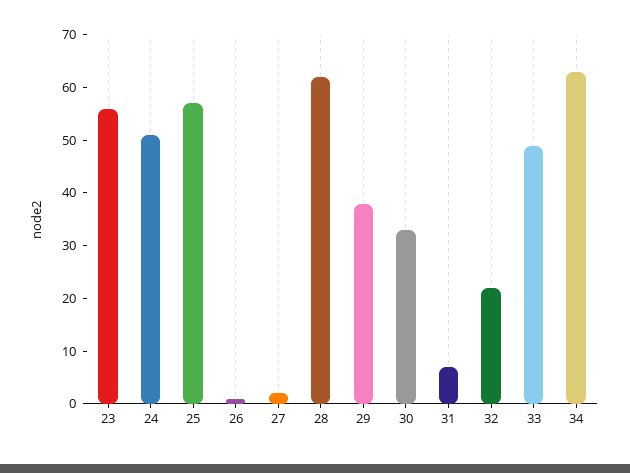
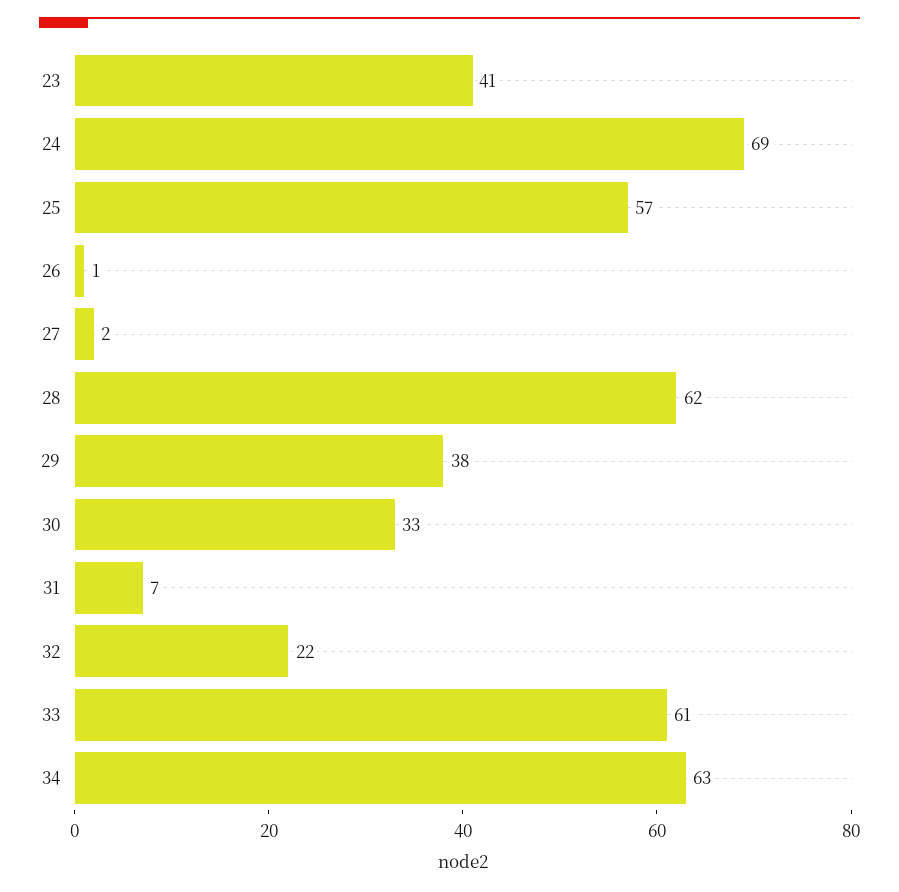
  {
-   "23": 55,
+   "23": 41,
-   "24": 50,
+   "24": 69,
    "25": 57,
    "26": 1,
    "27": 2,
    "28": 62,
    "29": 38,
    "30": 33,
    "31": 7,
    "32": 22,
-   "33": 50,
+   "33": 61,
    "34": 63
  }

